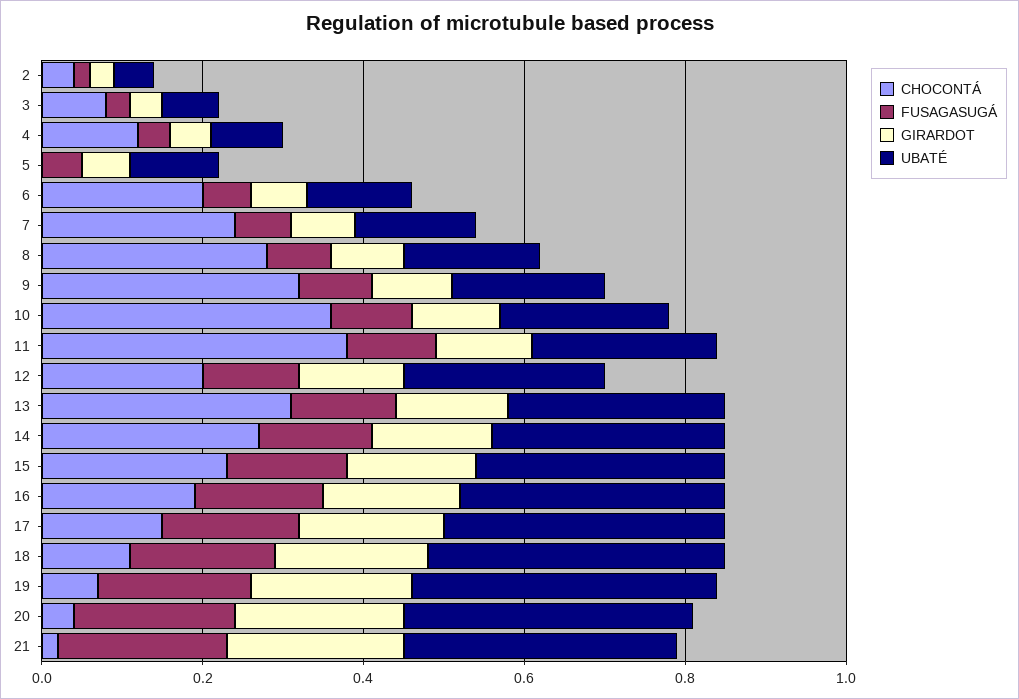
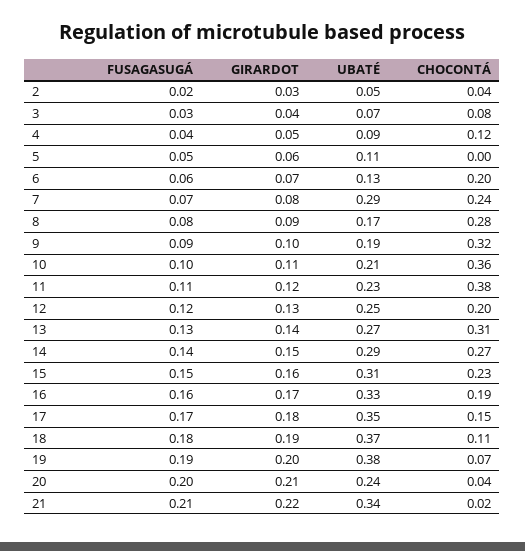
  {
    "CHOCONTÁ": {
      "2": 0.04,
      "3": 0.08,
      "4": 0.12,
      "5": 0,
      "6": 0.2,
      "7": 0.24,
      "8": 0.28,
      "9": 0.32,
      "10": 0.36,
      "11": 0.38,
      "12": 0.2,
      "13": 0.31,
      "14": 0.27,
      "15": 0.23,
      "16": 0.19,
      "17": 0.15,
      "18": 0.11,
      "19": 0.07,
      "20": 0.04,
      "21": 0.02
    },
    "FUSAGASUGÁ": {
      "2": 0.02,
      "3": 0.03,
      "4": 0.04,
      "5": 0.05,
      "6": 0.06,
      "7": 0.07,
      "8": 0.08,
      "9": 0.09,
      "10": 0.1,
      "11": 0.11,
      "12": 0.12,
      "13": 0.13,
      "14": 0.14,
      "15": 0.15,
      "16": 0.16,
      "17": 0.17,
      "18": 0.18,
      "19": 0.19,
      "20": 0.2,
      "21": 0.21
    },
    "GIRARDOT": {
      "2": 0.03,
      "3": 0.04,
      "4": 0.05,
      "5": 0.06,
      "6": 0.07,
      "7": 0.08,
      "8": 0.09,
      "9": 0.1,
      "10": 0.11,
      "11": 0.12,
      "12": 0.13,
      "13": 0.14,
      "14": 0.15,
      "15": 0.16,
      "16": 0.17,
      "17": 0.18,
      "18": 0.19,
      "19": 0.2,
      "20": 0.21,
      "21": 0.22
    },
    "UBATÉ": {
      "2": 0.05,
      "3": 0.07,
      "4": 0.09,
      "5": 0.11,
      "6": 0.13,
-     "7": 0.15,
+     "7": 0.29,
      "8": 0.17,
      "9": 0.19,
      "10": 0.21,
      "11": 0.23,
      "12": 0.25,
      "13": 0.27,
      "14": 0.29,
      "15": 0.31,
      "16": 0.33,
      "17": 0.35,
      "18": 0.37,
      "19": 0.38,
-     "20": 0.35,
+     "20": 0.24,
      "21": 0.34
    }
  }

